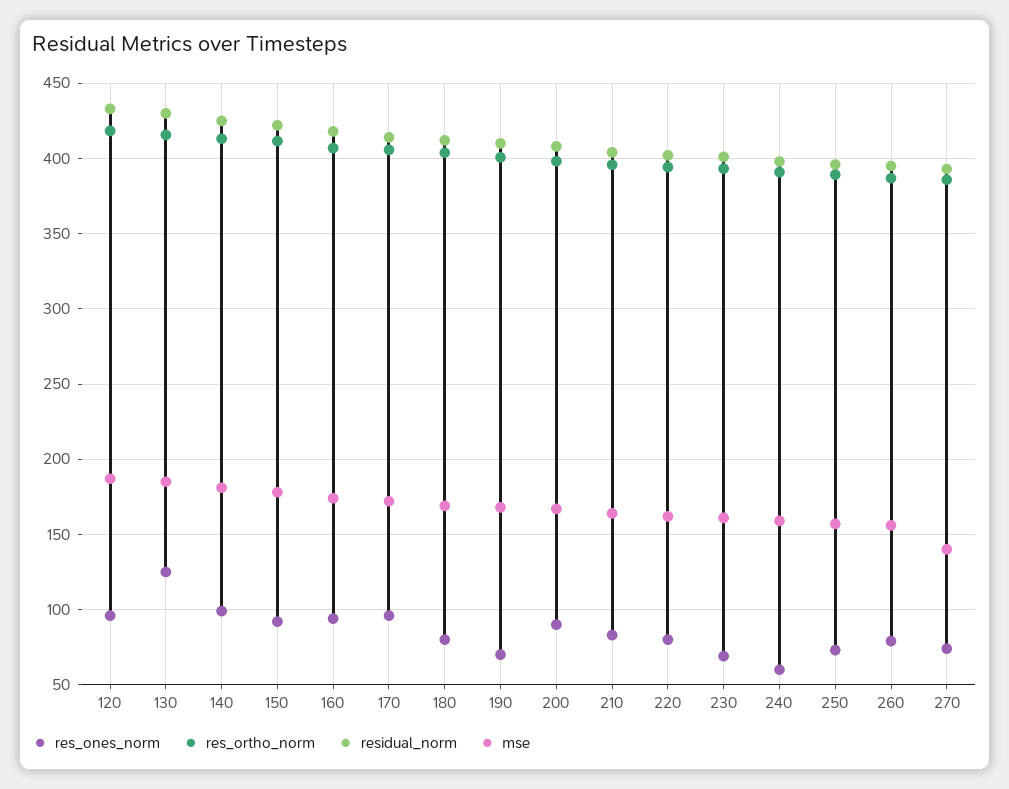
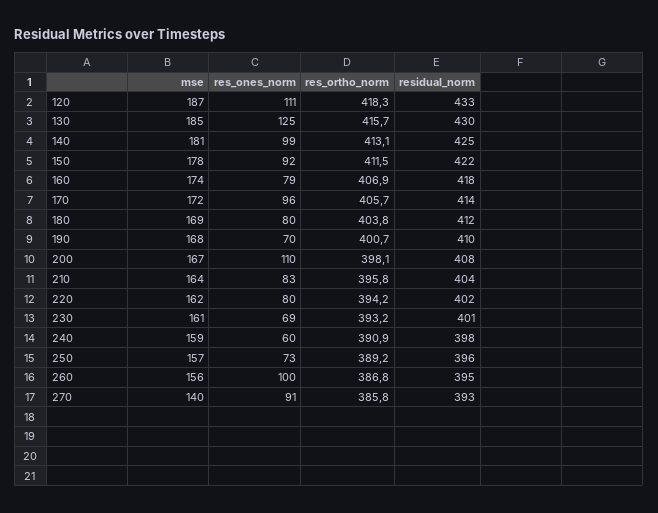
  {
    "res_ones_norm": {
-     "120": 95,
+     "120": 111,
      "130": 125,
      "140": 99,
      "150": 92,
-     "160": 95,
+     "160": 79,
      "170": 96,
      "180": 80,
      "190": 70,
-     "200": 90,
+     "200": 110,
      "210": 83,
      "220": 80,
      "230": 69,
      "240": 60,
      "250": 73,
-     "260": 80,
+     "260": 100,
-     "270": 75
+     "270": 91
    },
    "res_ortho_norm": {
      "120": 418.3,
      "130": 415.7,
      "140": 413.1,
      "150": 411.5,
      "160": 406.9,
      "170": 405.7,
      "180": 403.8,
      "190": 400.7,
      "200": 398.1,
      "210": 395.8,
      "220": 394.2,
      "230": 393.2,
      "240": 390.9,
      "250": 389.2,
      "260": 386.8,
      "270": 385.8
    },
    "residual_norm": {
      "120": 433,
      "130": 430,
      "140": 425,
      "150": 422,
      "160": 418,
      "170": 414,
      "180": 412,
      "190": 410,
      "200": 408,
      "210": 404,
      "220": 402,
      "230": 401,
      "240": 398,
      "250": 396,
      "260": 395,
      "270": 393
    },
    "mse": {
      "120": 187,
      "130": 185,
      "140": 181,
      "150": 178,
      "160": 174,
      "170": 172,
      "180": 169,
      "190": 168,
      "200": 167,
      "210": 164,
      "220": 162,
      "230": 161,
      "240": 159,
      "250": 157,
      "260": 156,
      "270": 140
    }
  }

